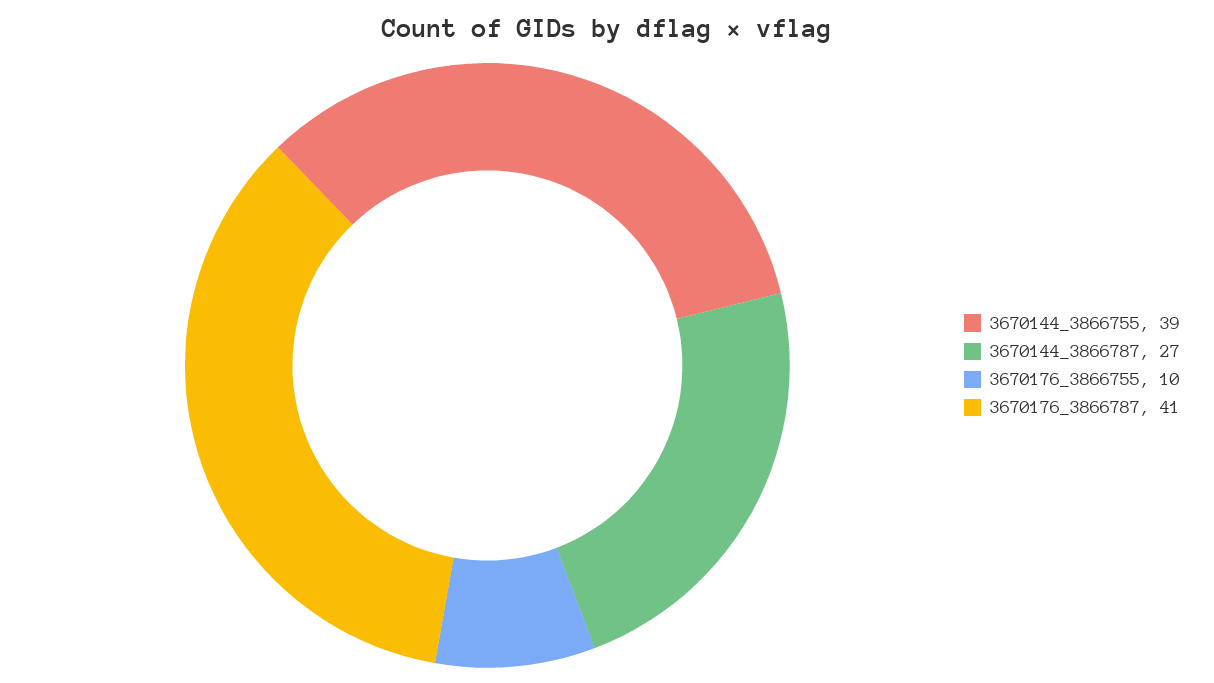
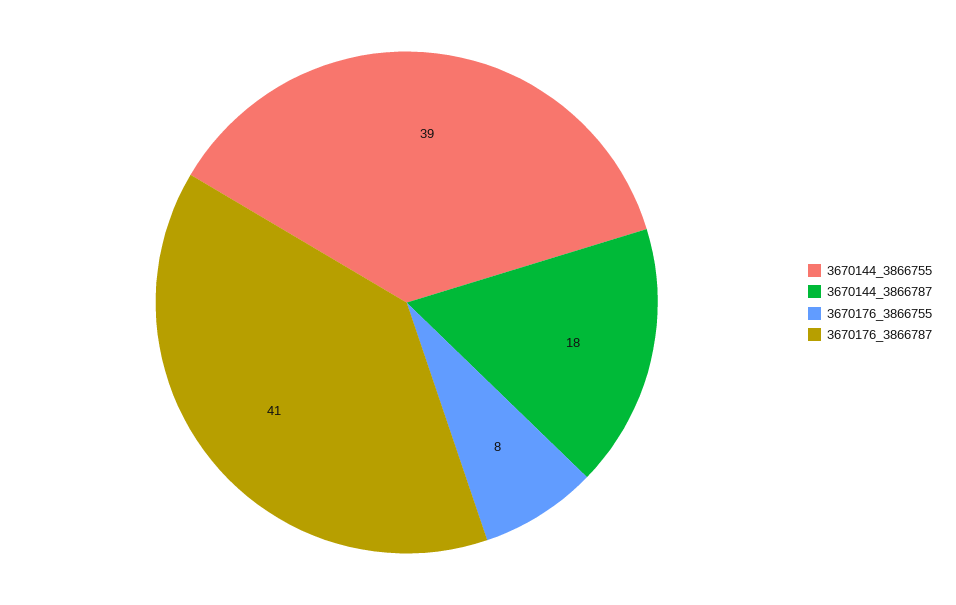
  {
    "3670144_3866755": 39,
-   "3670144_3866787": 27,
+   "3670144_3866787": 18,
-   "3670176_3866755": 10,
+   "3670176_3866755": 8,
    "3670176_3866787": 41
  }

